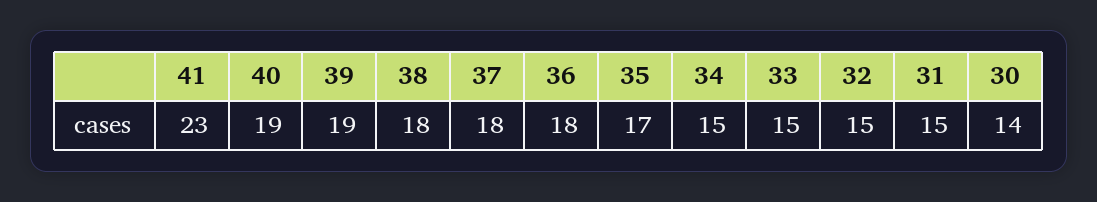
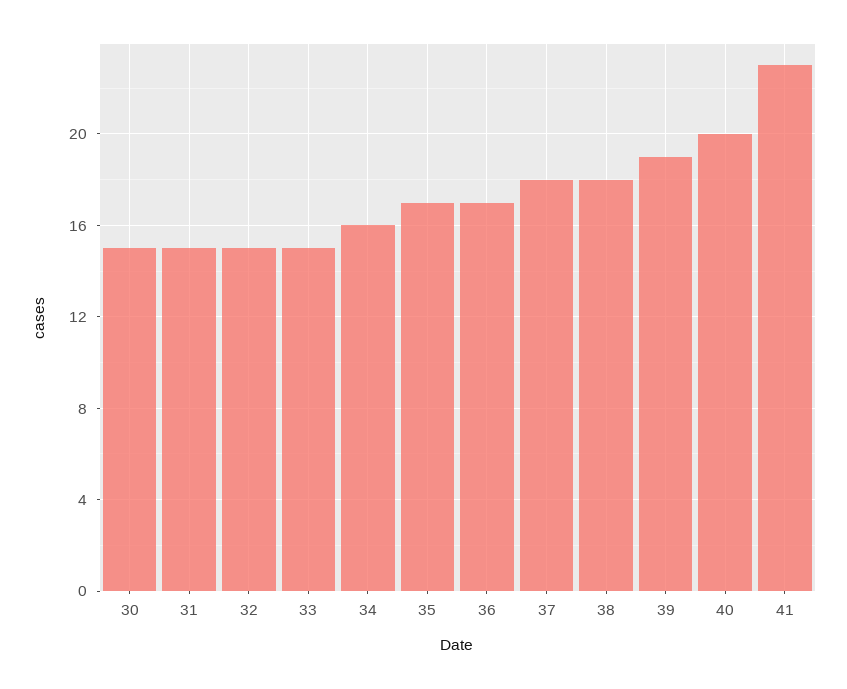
  {
    "41": 23,
-   "40": 19,
+   "40": 20,
    "39": 19,
    "38": 18,
    "37": 18,
-   "36": 18,
+   "36": 17,
    "35": 17,
-   "34": 15,
+   "34": 16,
    "33": 15,
    "32": 15,
    "31": 15,
-   "30": 14
+   "30": 15
  }

